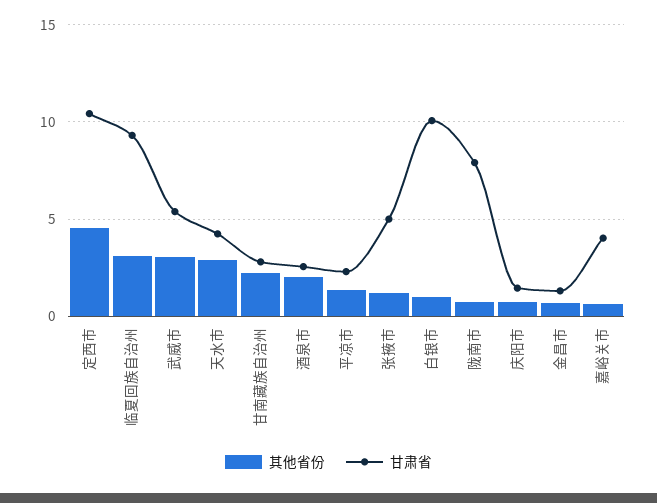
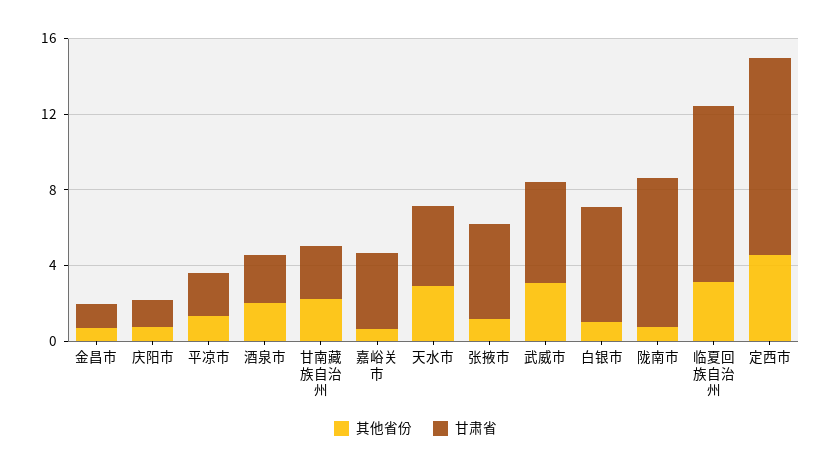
  {
    "其他省份": {
      "定西市": 4.5,
      "临夏回族自治州": 3,
      "武威市": 3,
      "天水市": 3,
      "甘南藏族自治州": 2,
      "酒泉市": 2,
      "平凉市": 1.5,
      "张掖市": 1,
      "白银市": 1,
      "陇南市": 1,
      "庆阳市": 0.5,
      "金昌市": 0.5,
      "嘉峪关市": 0.5
    },
    "甘肃省": {
      "定西市": 10.5,
      "临夏回族自治州": 9.5,
      "武威市": 5.5,
      "天水市": 4,
      "甘南藏族自治州": 3,
      "酒泉市": 2.5,
      "平凉市": 2.5,
      "张掖市": 5,
-     "白银市": 10,
+     "白银市": 6,
      "陇南市": 8,
      "庆阳市": 1.5,
      "金昌市": 1.5,
      "嘉峪关市": 4
    }
  }

